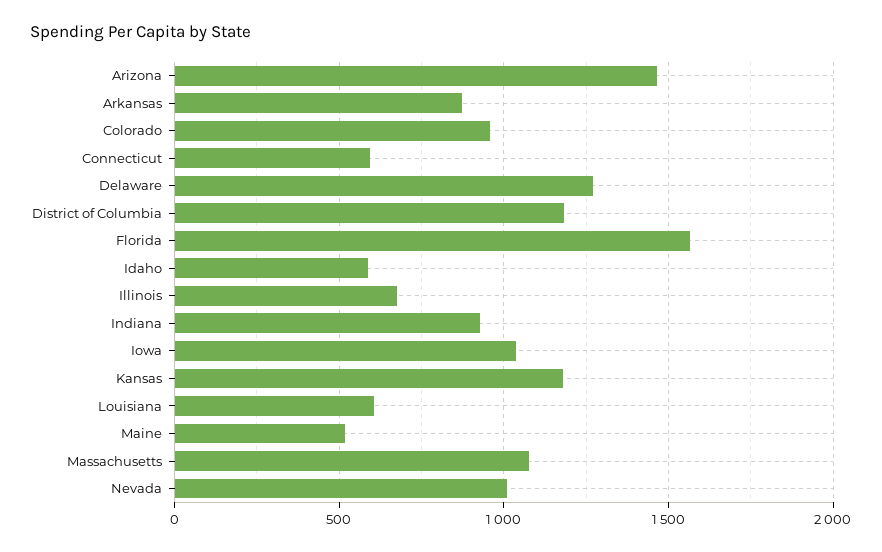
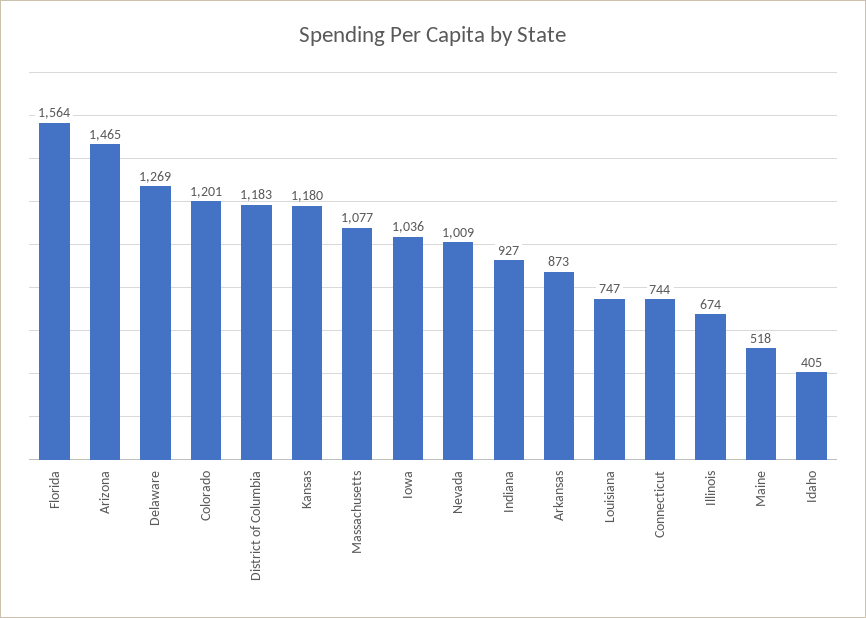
  {
    "Arizona": 1465,
    "Arkansas": 873,
-   "Colorado": 950,
+   "Colorado": 1201,
-   "Connecticut": 600,
+   "Connecticut": 744,
    "Delaware": 1269,
    "District of Columbia": 1183,
    "Florida": 1564,
-   "Idaho": 600,
+   "Idaho": 405,
    "Illinois": 674,
    "Indiana": 927,
    "Iowa": 1036,
    "Kansas": 1180,
-   "Louisiana": 600,
+   "Louisiana": 747,
    "Maine": 518,
    "Massachusetts": 1077,
    "Nevada": 1009
  }

